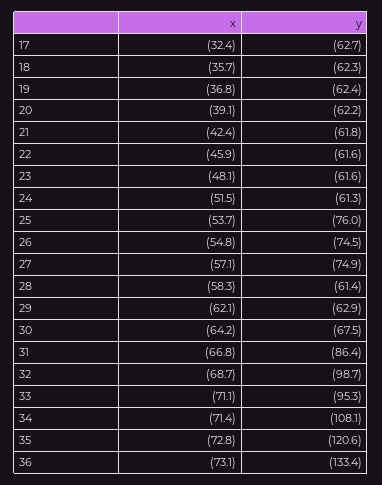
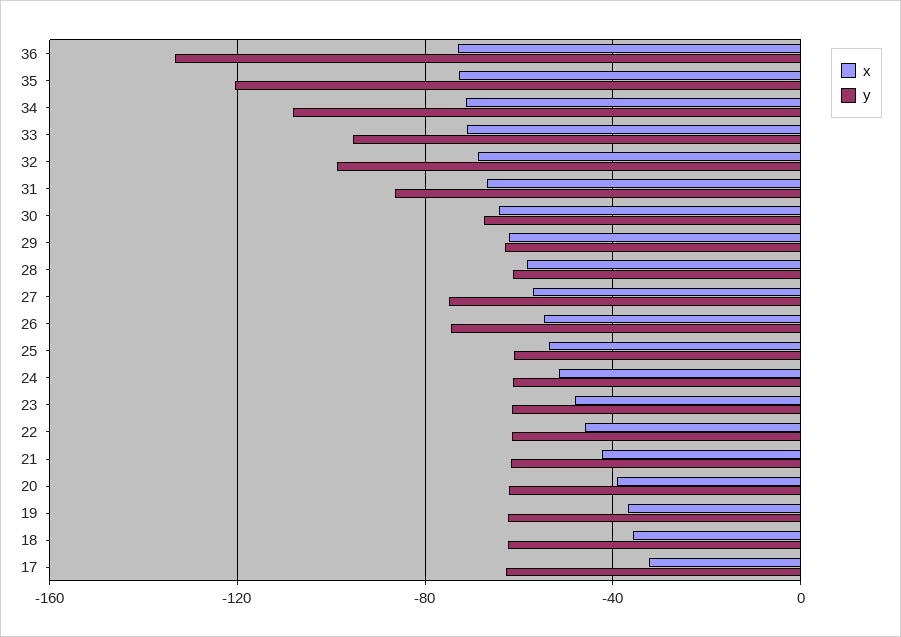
  {
    "x": {
      "17": -32.4,
      "18": -35.7,
      "19": -36.8,
      "20": -39.1,
      "21": -42.4,
      "22": -45.9,
      "23": -48.1,
      "24": -51.5,
      "25": -53.7,
      "26": -54.8,
      "27": -57.1,
      "28": -58.3,
      "29": -62.1,
      "30": -64.2,
      "31": -66.8,
      "32": -68.7,
      "33": -71.1,
      "34": -71.4,
      "35": -72.8,
      "36": -73.1
    },
    "y": {
      "17": -62.7,
      "18": -62.3,
      "19": -62.4,
      "20": -62.2,
      "21": -61.8,
      "22": -61.6,
      "23": -61.6,
      "24": -61.3,
-     "25": -76,
+     "25": -60,
      "26": -74.5,
      "27": -74.9,
      "28": -61.4,
      "29": -62.9,
      "30": -67.5,
      "31": -86.4,
      "32": -98.7,
      "33": -95.3,
      "34": -108.1,
      "35": -120.6,
      "36": -133.4
    }
  }

